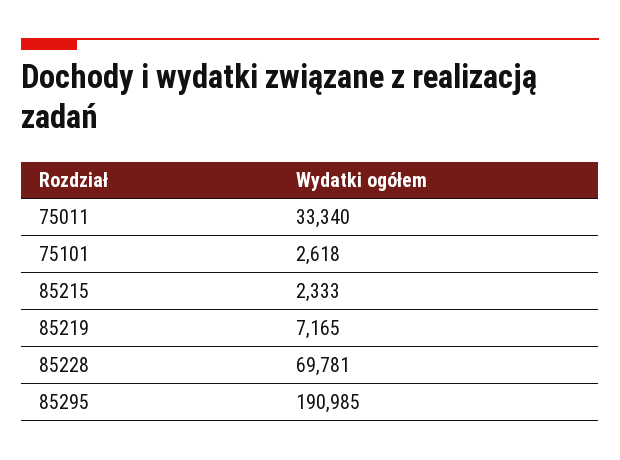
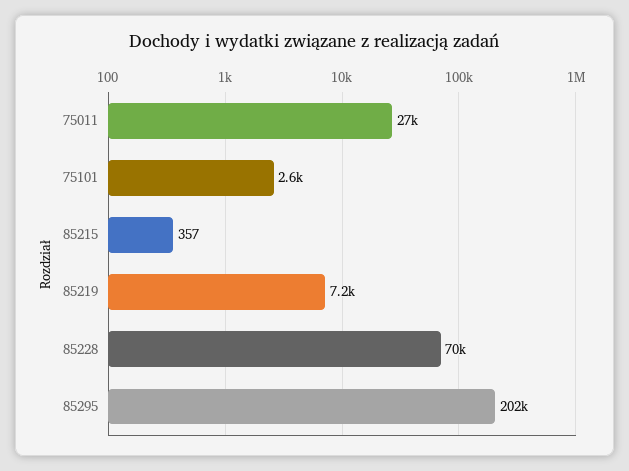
  {
-   "75011": 33340,
+   "75011": 27000,
    "75101": 2618,
-   "85215": 2333,
+   "85215": 357,
    "85219": 7165,
    "85228": 69781,
-   "85295": 190985
+   "85295": 202000
  }

